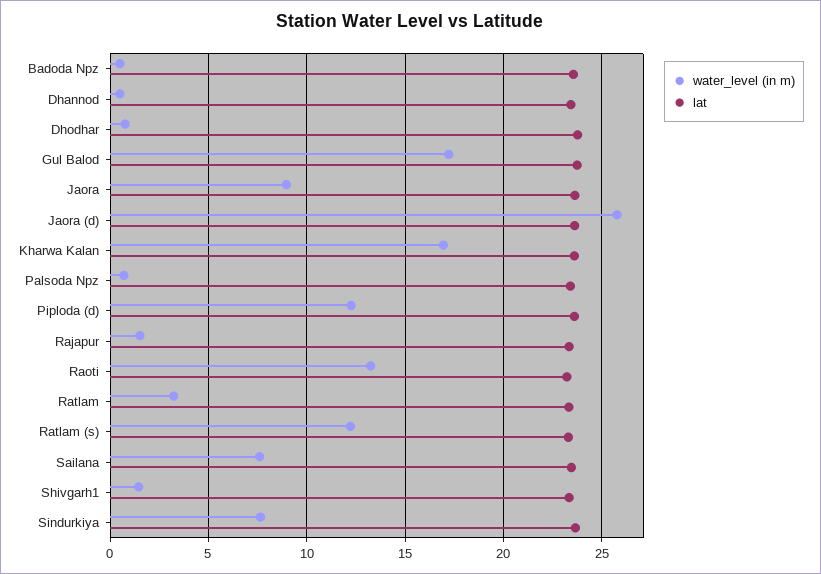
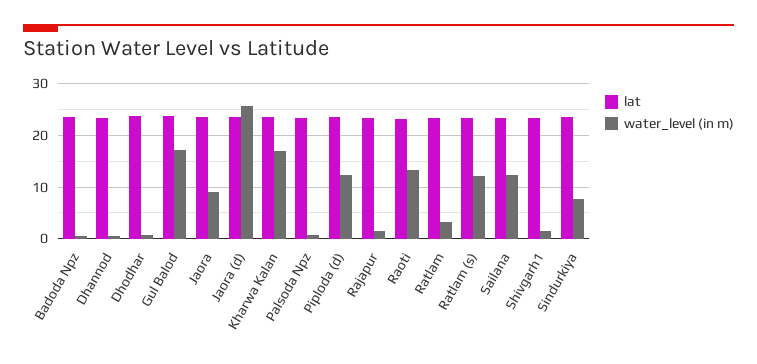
  {
    "water_level (in m)": {
      "Badoda Npz": 0.5,
      "Dhannod": 0.5,
      "Dhodhar": 1,
      "Gul Balod": 17,
      "Jaora": 9,
      "Jaora (d)": 26,
      "Kharwa Kalan": 17,
      "Palsoda Npz": 0.5,
      "Piploda (d)": 12.5,
      "Rajapur": 1.5,
      "Raoti": 13.5,
      "Ratlam": 3,
      "Ratlam (s)": 12,
-     "Sailana": 7.5,
+     "Sailana": 12,
      "Shivgarh1": 1.5,
      "Sindurkiya": 7.5
    },
    "lat": {
      "Badoda Npz": 23.5,
      "Dhannod": 23.5,
      "Dhodhar": 24,
      "Gul Balod": 23.5,
      "Jaora": 23.5,
      "Jaora (d)": 23.5,
      "Kharwa Kalan": 23.5,
      "Palsoda Npz": 23.5,
      "Piploda (d)": 23.5,
      "Rajapur": 23.5,
      "Raoti": 23,
      "Ratlam": 23.5,
      "Ratlam (s)": 23.5,
      "Sailana": 23.5,
      "Shivgarh1": 23.5,
      "Sindurkiya": 23.5
    }
  }

